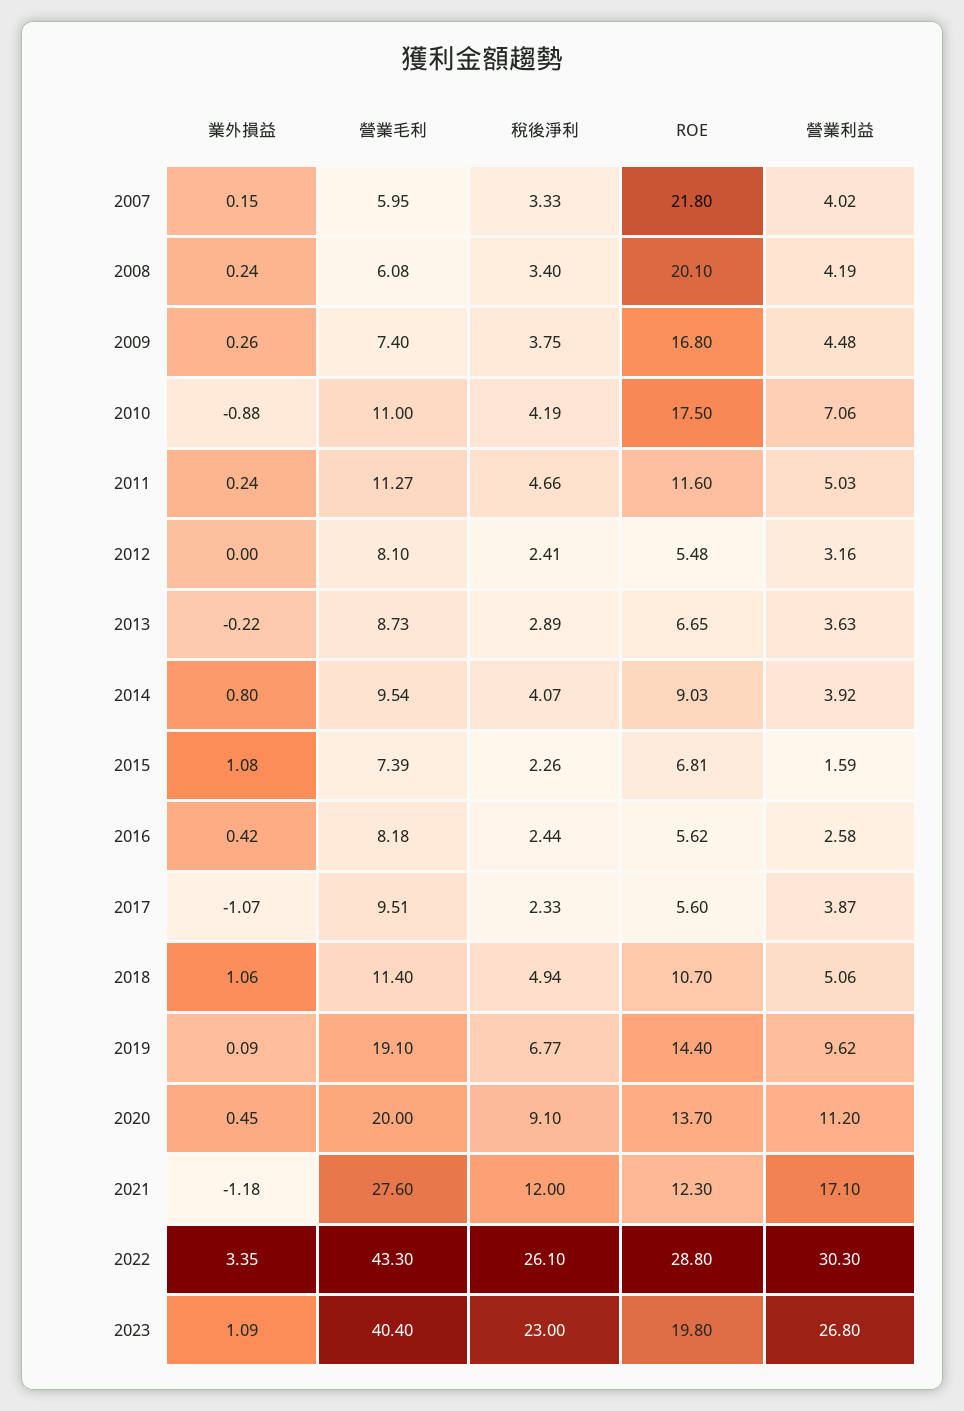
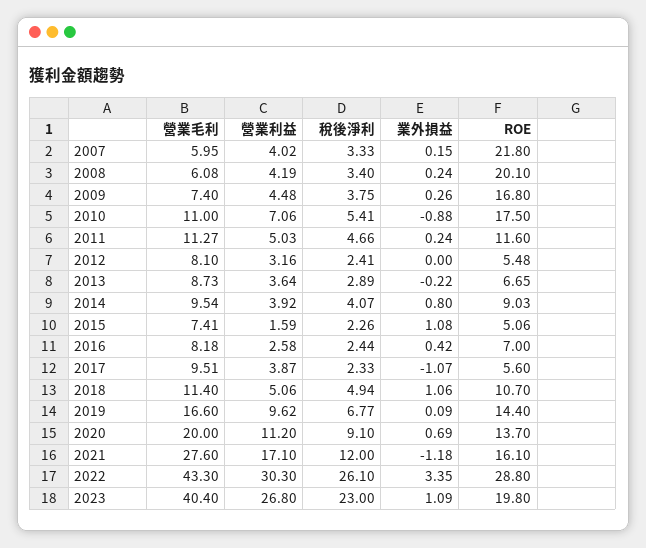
  {
    "業外損益": {
      "2007": 0.15,
      "2008": 0.24,
      "2009": 0.26,
      "2010": -0.88,
      "2011": 0.24,
      "2012": 0,
      "2013": -0.22,
      "2014": 0.8,
      "2015": 1.08,
      "2016": 0.42,
      "2017": -1.07,
      "2018": 1.06,
      "2019": 0.09,
-     "2020": 0.45,
+     "2020": 0.69,
      "2021": -1.18,
      "2022": 3.35,
      "2023": 1.09
    },
    "營業毛利": {
      "2007": 5.95,
      "2008": 6.08,
      "2009": 7.4,
      "2010": 11,
      "2011": 11.27,
      "2012": 8.1,
      "2013": 8.73,
      "2014": 9.54,
-     "2015": 7.39,
+     "2015": 7.41,
      "2016": 8.18,
      "2017": 9.51,
      "2018": 11.4,
-     "2019": 19.1,
+     "2019": 16.6,
      "2020": 20,
      "2021": 27.6,
      "2022": 43.3,
      "2023": 40.4
    },
    "稅後淨利": {
      "2007": 3.33,
      "2008": 3.4,
      "2009": 3.75,
-     "2010": 4.19,
+     "2010": 5.41,
      "2011": 4.66,
      "2012": 2.41,
      "2013": 2.89,
      "2014": 4.07,
      "2015": 2.26,
      "2016": 2.44,
      "2017": 2.33,
      "2018": 4.94,
      "2019": 6.77,
      "2020": 9.1,
      "2021": 12,
      "2022": 26.1,
      "2023": 23
    },
    "ROE": {
      "2007": 21.8,
      "2008": 20.1,
      "2009": 16.8,
      "2010": 17.5,
      "2011": 11.6,
      "2012": 5.48,
      "2013": 6.65,
      "2014": 9.03,
-     "2015": 6.81,
+     "2015": 5.06,
-     "2016": 5.62,
+     "2016": 7,
      "2017": 5.6,
      "2018": 10.7,
      "2019": 14.4,
      "2020": 13.7,
-     "2021": 12.3,
+     "2021": 16.1,
      "2022": 28.8,
      "2023": 19.8
    },
    "營業利益": {
      "2007": 4.02,
      "2008": 4.19,
      "2009": 4.48,
      "2010": 7.06,
      "2011": 5.03,
      "2012": 3.16,
-     "2013": 3.63,
+     "2013": 3.64,
      "2014": 3.92,
      "2015": 1.59,
      "2016": 2.58,
      "2017": 3.87,
      "2018": 5.06,
      "2019": 9.62,
      "2020": 11.2,
      "2021": 17.1,
      "2022": 30.3,
      "2023": 26.8
    }
  }

